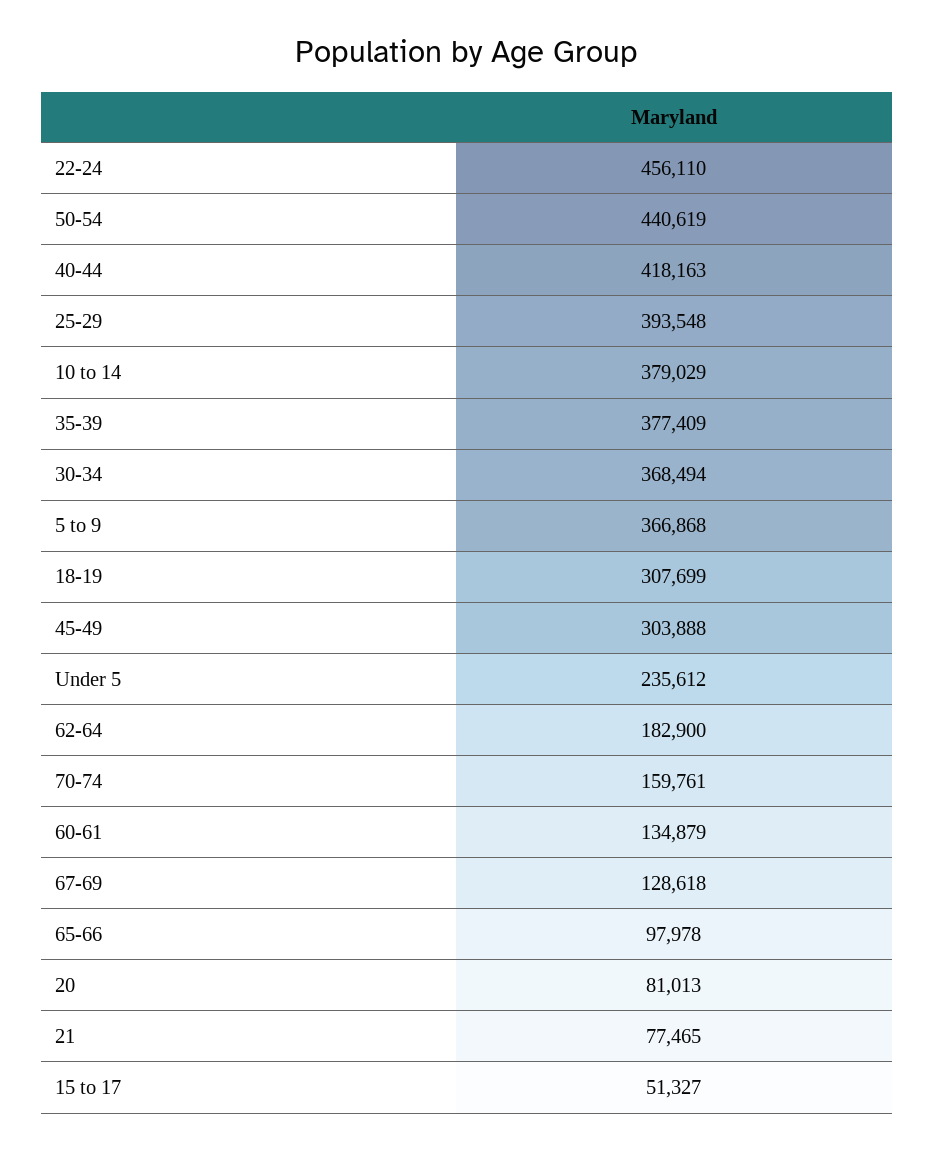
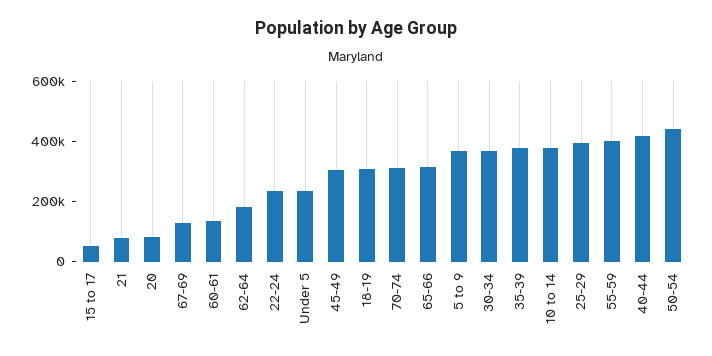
  {
-   "22-24": 456110,
+   "22-24": 250000,
    "50-54": 440619,
    "40-44": 418163,
    "25-29": 393548,
    "10 to 14": 379029,
    "35-39": 377409,
    "30-34": 368494,
    "5 to 9": 366868,
    "18-19": 307699,
    "45-49": 303888,
    "Under 5": 235612,
    "62-64": 182900,
-   "70-74": 159761,
+   "70-74": 300000,
    "60-61": 134879,
    "67-69": 128618,
-   "65-66": 97978,
+   "65-66": 300000,
    "20": 81013,
    "21": 77465,
-   "15 to 17": 51327
+   "15 to 17": 51327,
+   "55-59": 400000
  }

